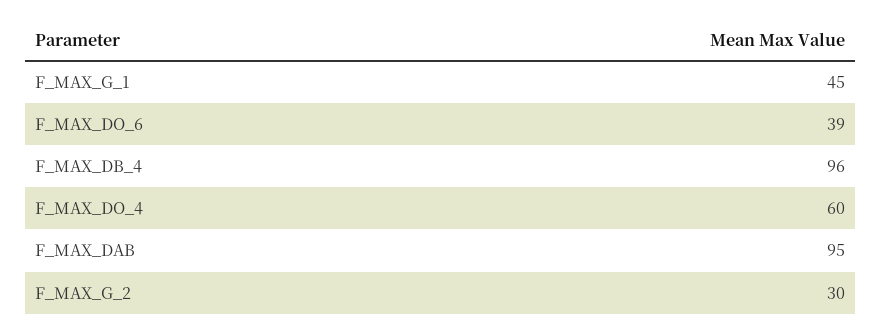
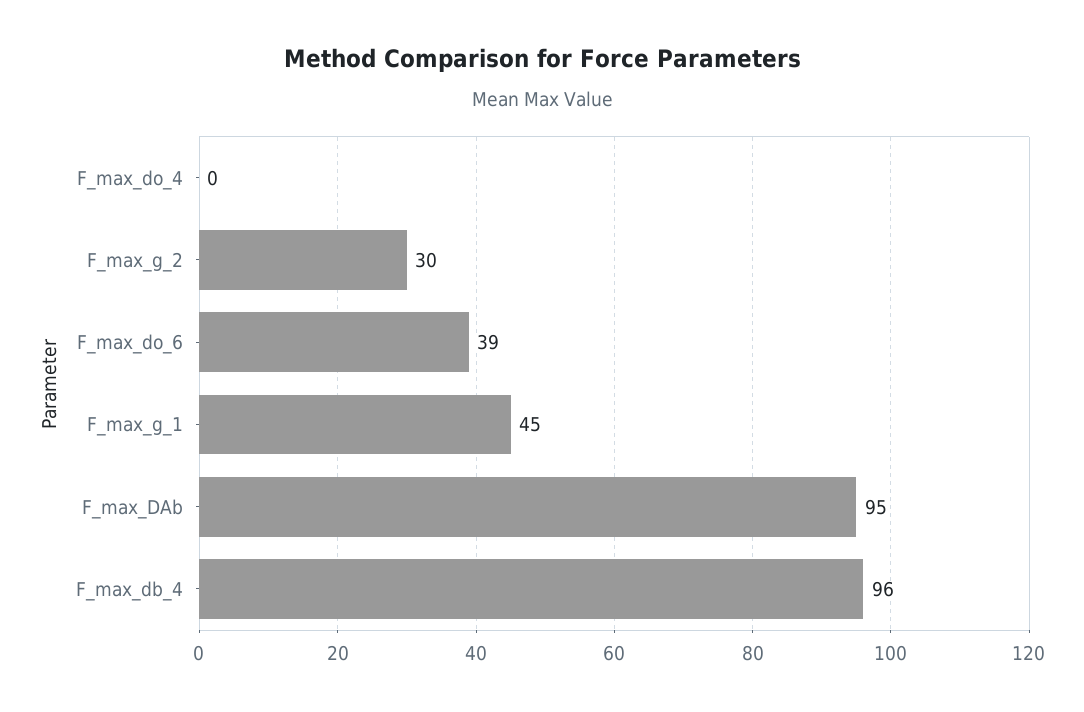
  {
    "F_MAX_G_1": 45,
    "F_MAX_DO_6": 39,
    "F_MAX_DB_4": 96,
-   "F_MAX_DO_4": 60,
+   "F_MAX_DO_4": 0,
    "F_MAX_DAB": 95,
    "F_MAX_G_2": 30
  }

